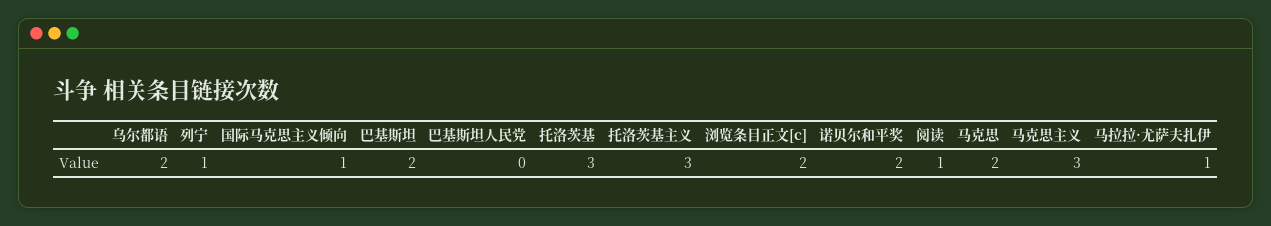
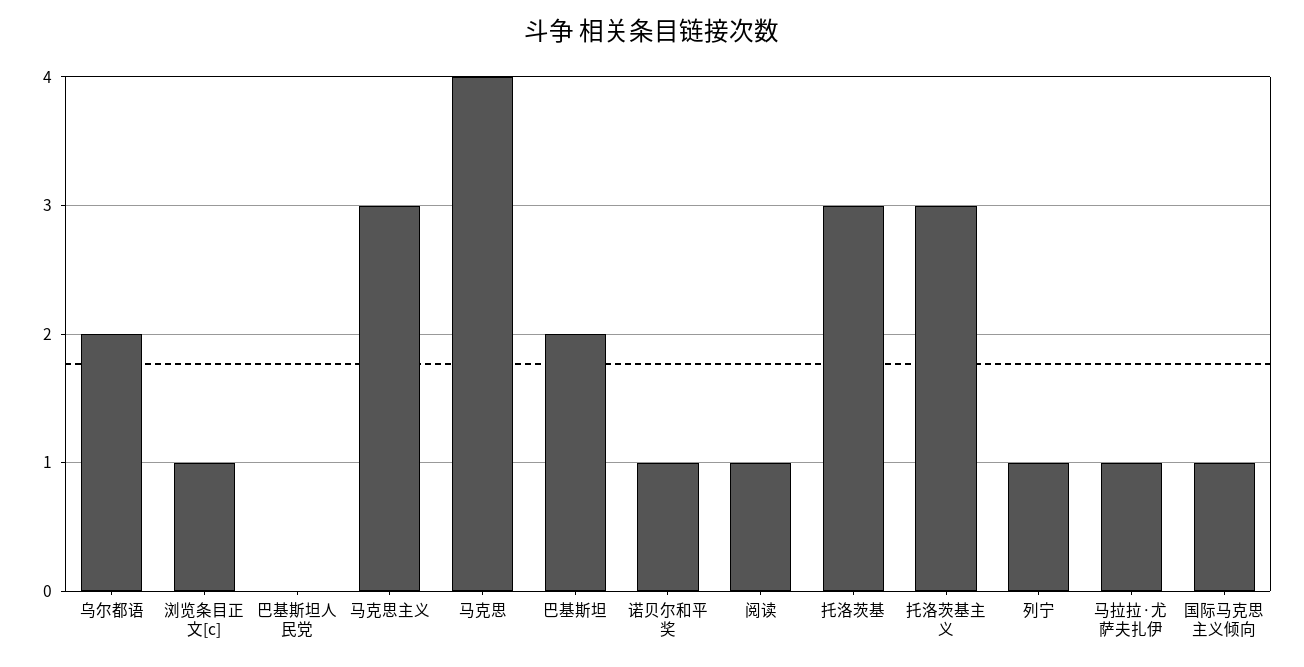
  {
    "乌尔都语": 2,
    "列宁": 1,
    "国际马克思主义倾向": 1,
    "巴基斯坦": 2,
    "巴基斯坦人民党": 0,
    "托洛茨基": 3,
    "托洛茨基主义": 3,
-   "浏览条目正文[c]": 2,
+   "浏览条目正文[c]": 1,
-   "诺贝尔和平奖": 2,
+   "诺贝尔和平奖": 1,
    "阅读": 1,
-   "马克思": 2,
+   "马克思": 4,
    "马克思主义": 3,
    "马拉拉·尤萨夫扎伊": 1
  }

